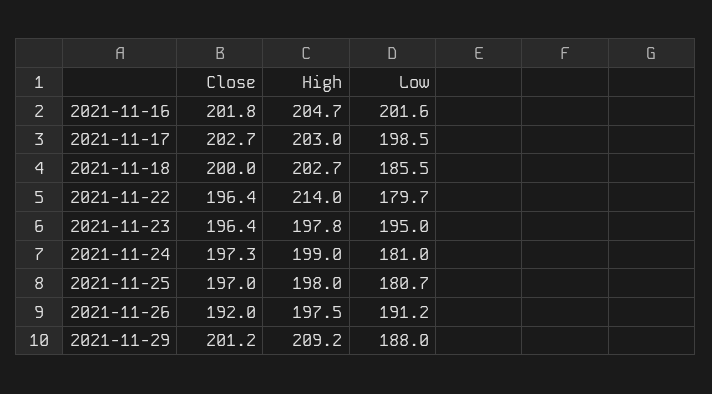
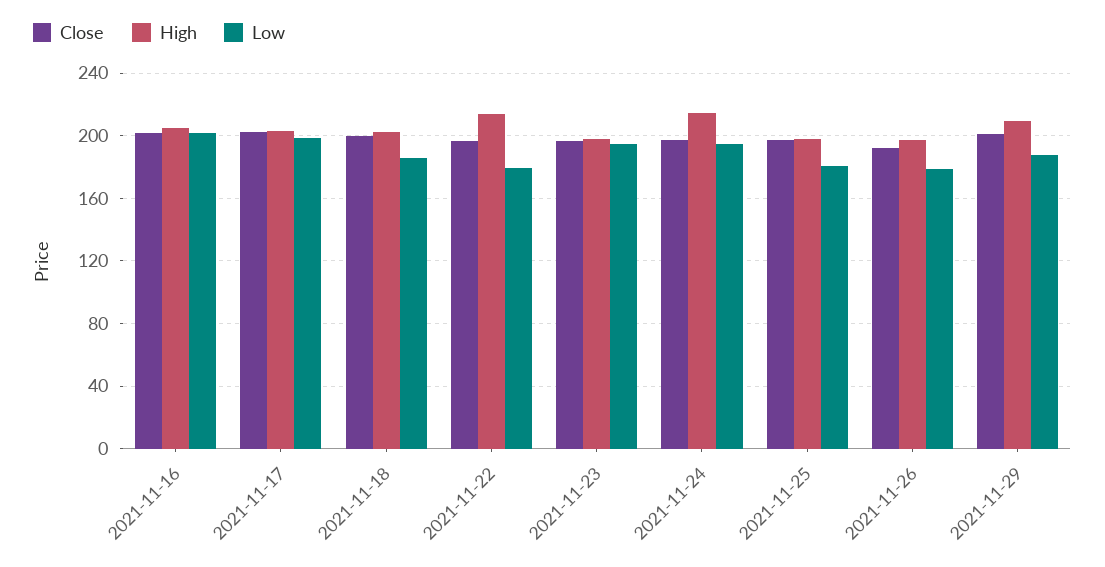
  {
    "Close": {
      "2021-11-16": 201.8,
      "2021-11-17": 202.7,
      "2021-11-18": 200,
      "2021-11-22": 196.4,
      "2021-11-23": 196.4,
      "2021-11-24": 197.3,
      "2021-11-25": 197,
      "2021-11-26": 192,
      "2021-11-29": 201.2
    },
    "High": {
      "2021-11-16": 204.7,
      "2021-11-17": 203,
      "2021-11-18": 202.7,
      "2021-11-22": 214,
      "2021-11-23": 197.8,
-     "2021-11-24": 199,
+     "2021-11-24": 215,
      "2021-11-25": 198,
      "2021-11-26": 197.5,
      "2021-11-29": 209.2
    },
    "Low": {
      "2021-11-16": 201.6,
      "2021-11-17": 198.5,
      "2021-11-18": 185.5,
      "2021-11-22": 179.7,
      "2021-11-23": 195,
-     "2021-11-24": 181,
+     "2021-11-24": 195,
      "2021-11-25": 180.7,
-     "2021-11-26": 191.2,
+     "2021-11-26": 180,
      "2021-11-29": 188
    }
  }

